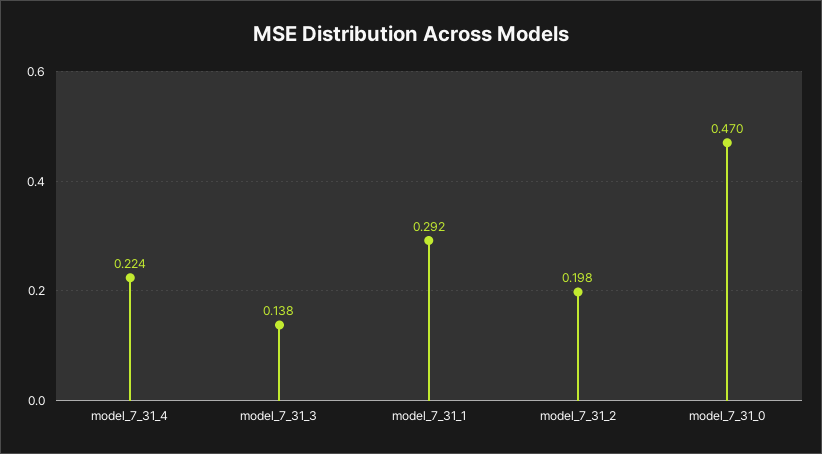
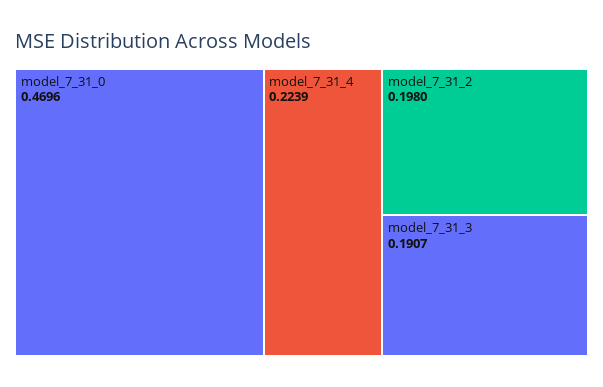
  {
    "model_7_31_4": 0.2239,
-   "model_7_31_3": 0.138,
+   "model_7_31_3": 0.1907,
-   "model_7_31_1": 0.292,
    "model_7_31_2": 0.198,
    "model_7_31_0": 0.4696
  }

